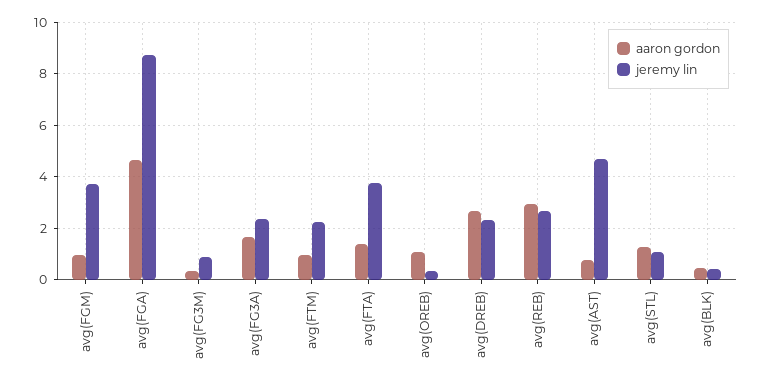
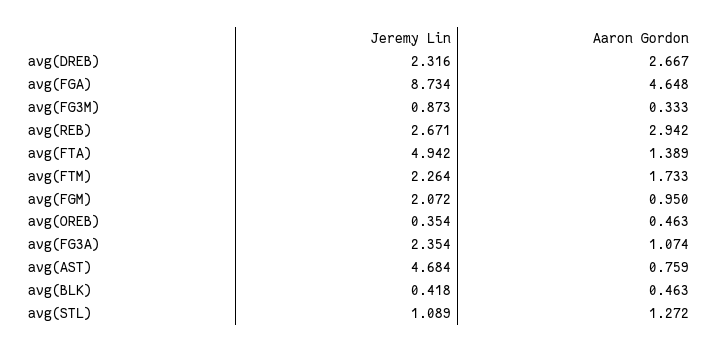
  {
    "aaron gordon": {
      "avg(FGM)": 0.95,
      "avg(FGA)": 4.648,
      "avg(FG3M)": 0.333,
-     "avg(FG3A)": 1.75,
+     "avg(FG3A)": 1.074,
-     "avg(FTM)": 1,
+     "avg(FTM)": 1.733,
      "avg(FTA)": 1.389,
-     "avg(OREB)": 1,
+     "avg(OREB)": 0.463,
      "avg(DREB)": 2.667,
      "avg(REB)": 2.942,
      "avg(AST)": 0.759,
      "avg(STL)": 1.272,
      "avg(BLK)": 0.463
    },
    "jeremy lin": {
-     "avg(FGM)": 3.75,
+     "avg(FGM)": 2.072,
      "avg(FGA)": 8.734,
      "avg(FG3M)": 0.873,
      "avg(FG3A)": 2.354,
      "avg(FTM)": 2.264,
-     "avg(FTA)": 3.75,
+     "avg(FTA)": 4.942,
      "avg(OREB)": 0.354,
      "avg(DREB)": 2.316,
      "avg(REB)": 2.671,
      "avg(AST)": 4.684,
      "avg(STL)": 1.089,
      "avg(BLK)": 0.418
    }
  }

